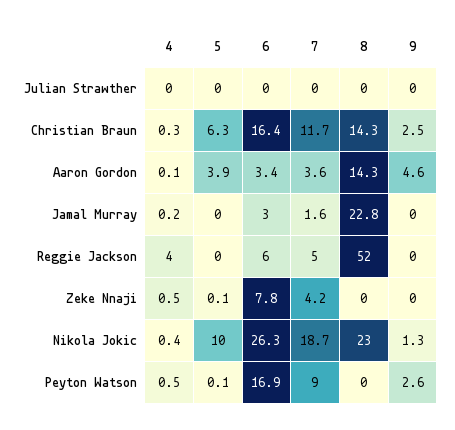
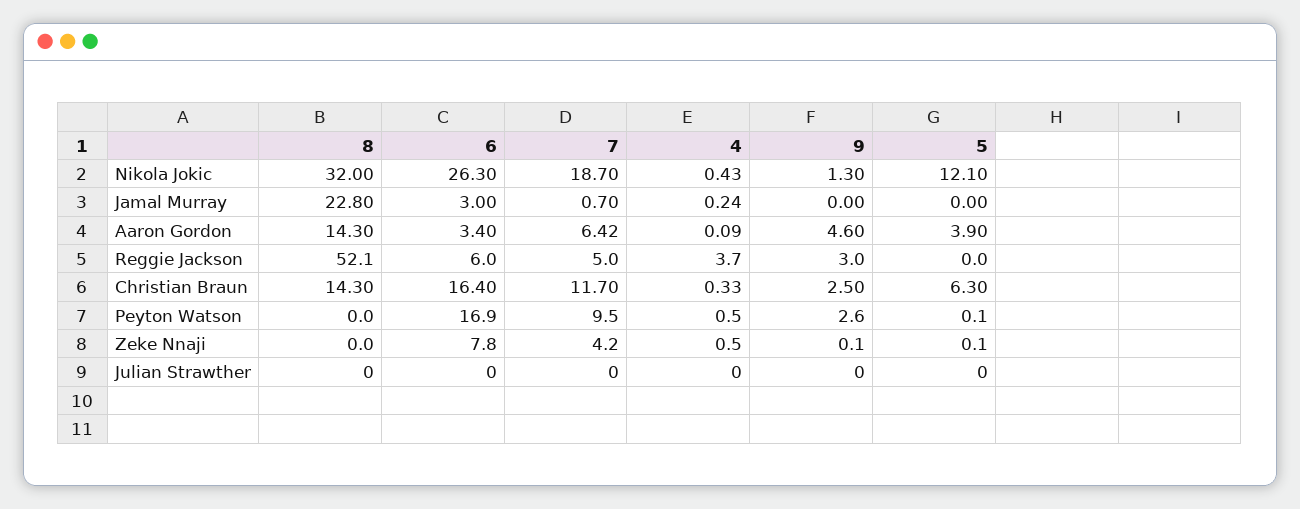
  {
    "4": {
      "Julian Strawther": 0,
      "Christian Braun": 0.33,
      "Aaron Gordon": 0.09,
      "Jamal Murray": 0.24,
      "Reggie Jackson": 3.7,
      "Zeke Nnaji": 0.5,
      "Nikola Jokic": 0.43,
      "Peyton Watson": 0.5
    },
    "5": {
      "Julian Strawther": 0,
      "Christian Braun": 6.3,
      "Aaron Gordon": 3.9,
      "Jamal Murray": 0,
      "Reggie Jackson": 0,
      "Zeke Nnaji": 0.1,
-     "Nikola Jokic": 10,
+     "Nikola Jokic": 12.1,
      "Peyton Watson": 0.1
    },
    "6": {
      "Julian Strawther": 0,
      "Christian Braun": 16.4,
      "Aaron Gordon": 3.4,
      "Jamal Murray": 3,
      "Reggie Jackson": 6,
      "Zeke Nnaji": 7.8,
      "Nikola Jokic": 26.3,
      "Peyton Watson": 16.9
    },
    "7": {
      "Julian Strawther": 0,
      "Christian Braun": 11.7,
-     "Aaron Gordon": 3.6,
+     "Aaron Gordon": 6.42,
-     "Jamal Murray": 1.6,
+     "Jamal Murray": 0.7,
      "Reggie Jackson": 5,
      "Zeke Nnaji": 4.2,
      "Nikola Jokic": 18.7,
-     "Peyton Watson": 9
+     "Peyton Watson": 9.5
    },
    "8": {
      "Julian Strawther": 0,
      "Christian Braun": 14.3,
      "Aaron Gordon": 14.3,
      "Jamal Murray": 22.8,
      "Reggie Jackson": 52.1,
      "Zeke Nnaji": 0,
-     "Nikola Jokic": 23,
+     "Nikola Jokic": 32,
      "Peyton Watson": 0
    },
    "9": {
      "Julian Strawther": 0,
      "Christian Braun": 2.5,
      "Aaron Gordon": 4.6,
      "Jamal Murray": 0,
-     "Reggie Jackson": 0,
+     "Reggie Jackson": 3,
-     "Zeke Nnaji": 0,
+     "Zeke Nnaji": 0.1,
      "Nikola Jokic": 1.3,
      "Peyton Watson": 2.6
    }
  }

